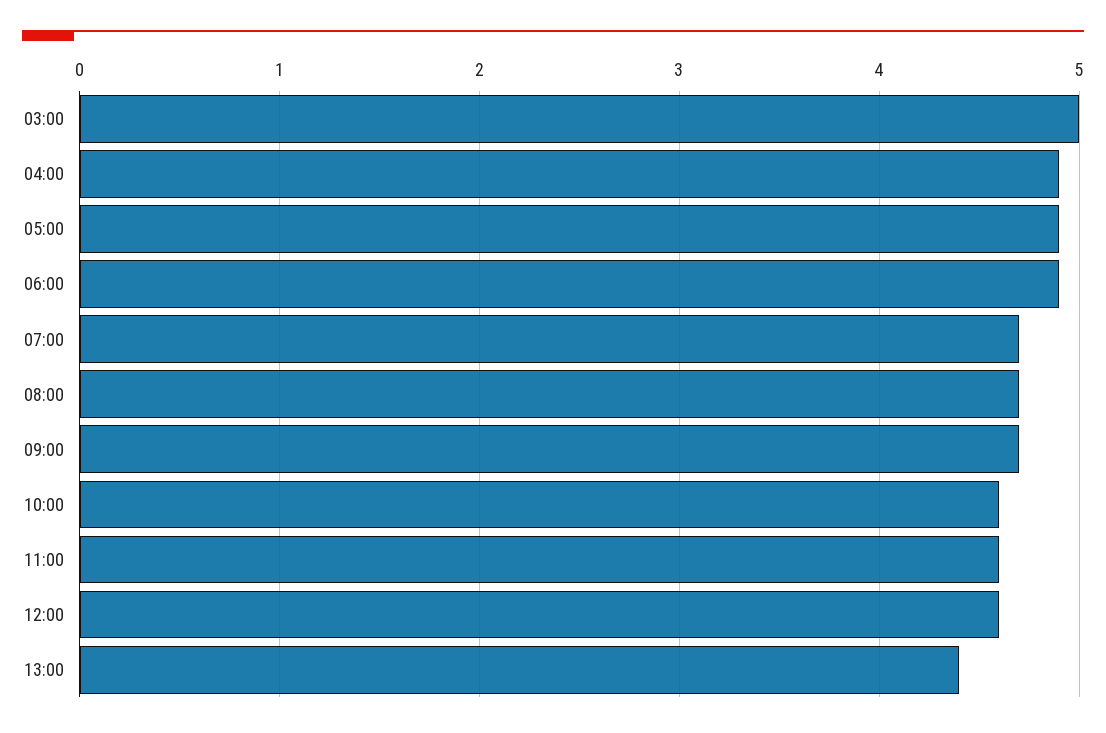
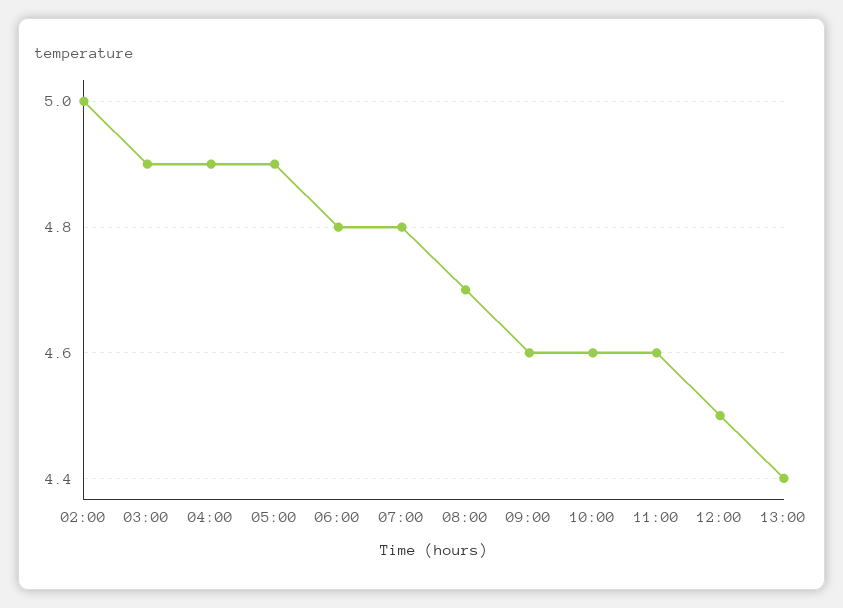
  {
-   "03:00": 5,
+   "03:00": 4.9,
    "04:00": 4.9,
    "05:00": 4.9,
-   "06:00": 4.9,
+   "06:00": 4.8,
-   "07:00": 4.7,
+   "07:00": 4.8,
    "08:00": 4.7,
-   "09:00": 4.7,
+   "09:00": 4.6,
    "10:00": 4.6,
    "11:00": 4.6,
-   "12:00": 4.6,
+   "12:00": 4.5,
-   "13:00": 4.4
+   "13:00": 4.4,
+   "02:00": 5
  }

